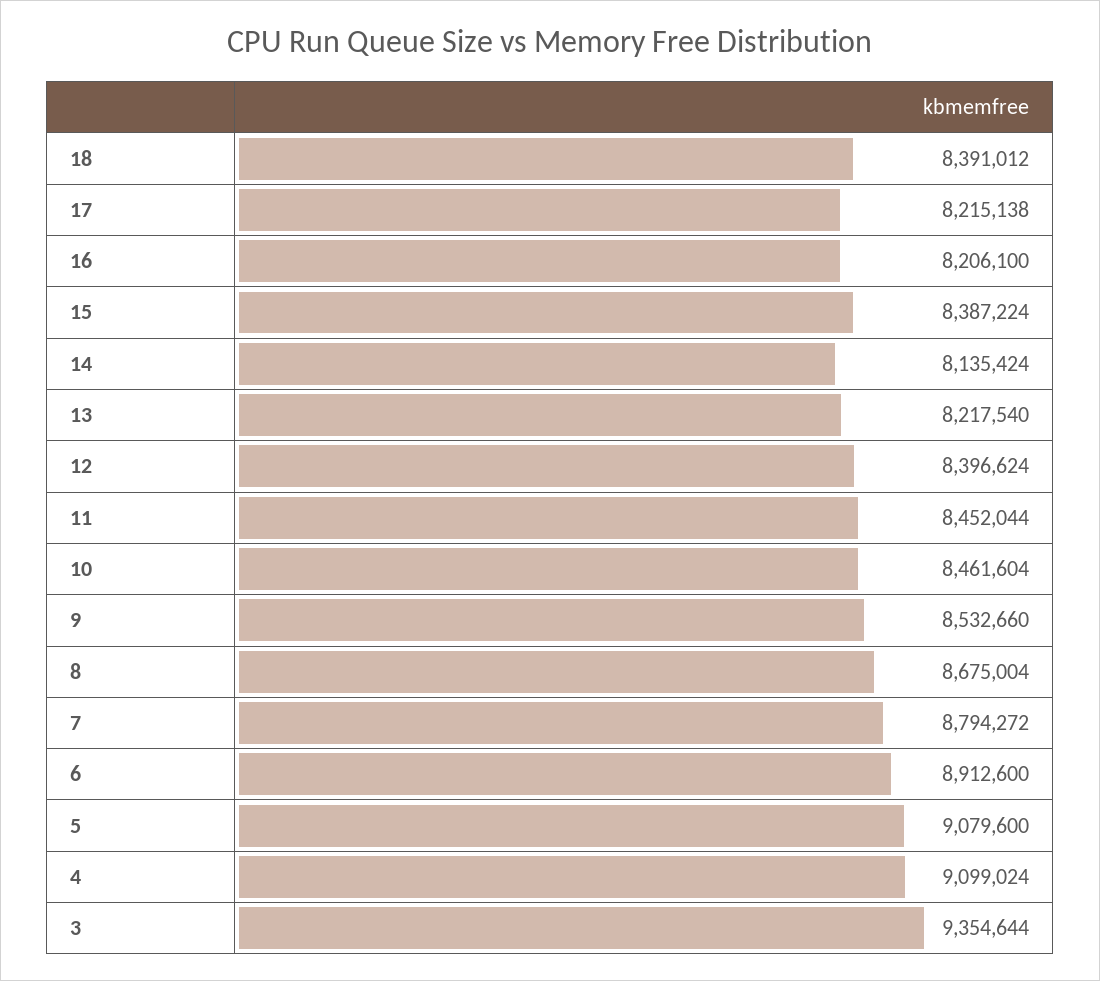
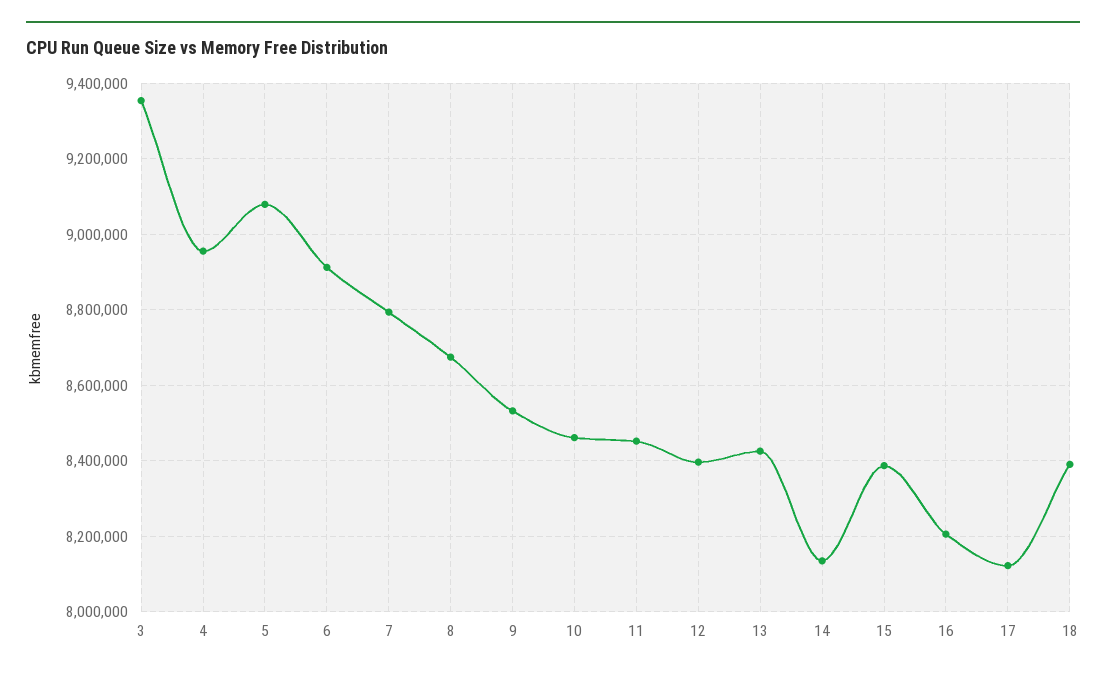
  {
    "18": 8391012,
-   "17": 8215138,
+   "17": 8120000,
    "16": 8206100,
    "15": 8387224,
    "14": 8135424,
-   "13": 8217540,
+   "13": 8420000,
    "12": 8396624,
    "11": 8452044,
    "10": 8461604,
    "9": 8532660,
    "8": 8675004,
    "7": 8794272,
    "6": 8912600,
    "5": 9079600,
-   "4": 9099024,
+   "4": 8960000,
    "3": 9354644
  }

